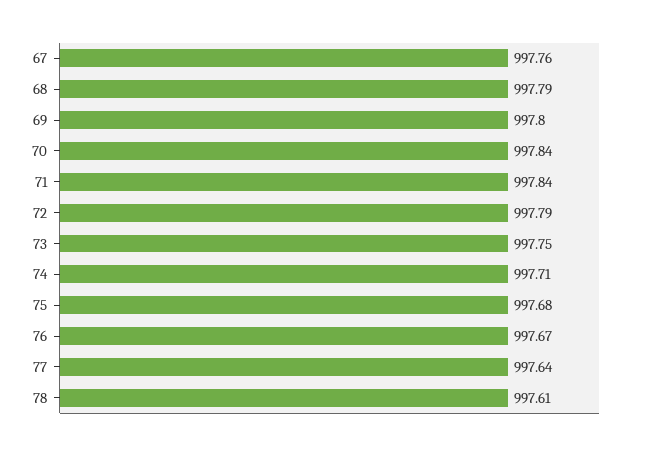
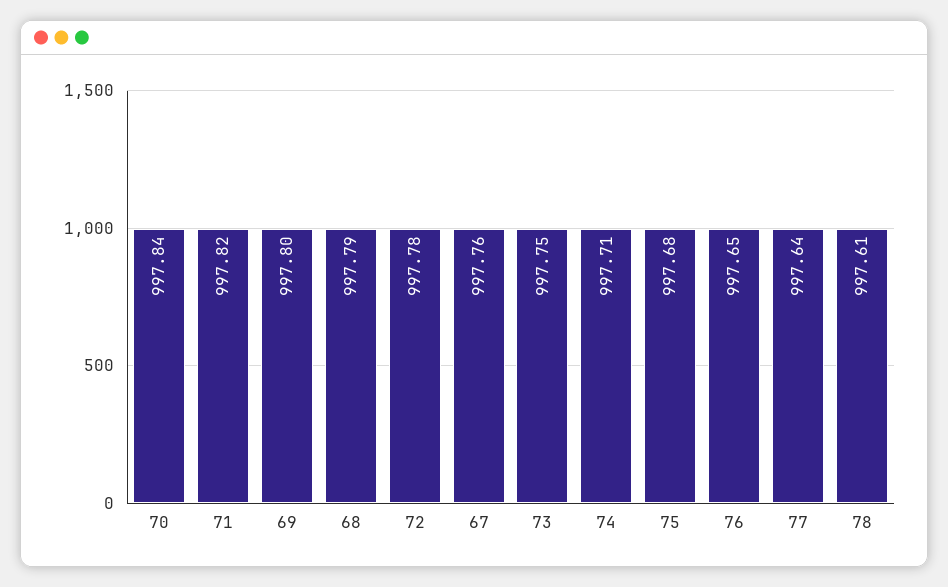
  {
    "67": 997.76,
    "68": 997.79,
    "69": 997.8,
    "70": 997.84,
-   "71": 997.84,
+   "71": 997.82,
-   "72": 997.79,
+   "72": 997.78,
    "73": 997.75,
    "74": 997.71,
    "75": 997.68,
-   "76": 997.67,
+   "76": 997.65,
    "77": 997.64,
    "78": 997.61
  }

